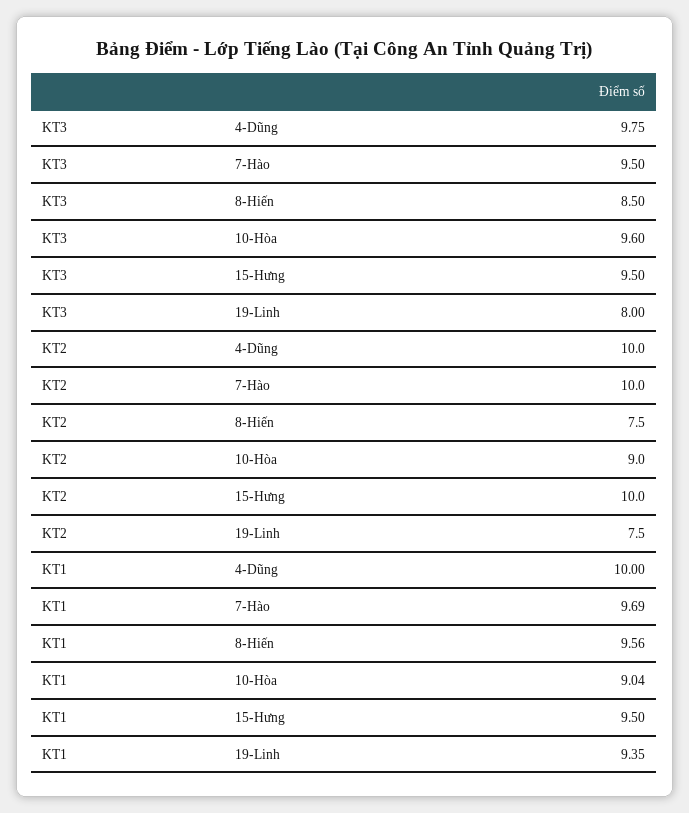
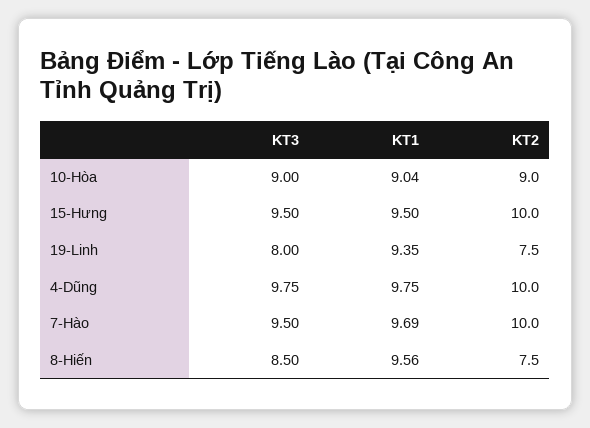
  {
    "KT3": {
      "4-Dũng": 9.75,
      "7-Hào": 9.5,
      "8-Hiến": 8.5,
-     "10-Hòa": 9.6,
+     "10-Hòa": 9,
      "15-Hưng": 9.5,
      "19-Linh": 8
    },
    "KT2": {
      "4-Dũng": 10,
      "7-Hào": 10,
      "8-Hiến": 7.5,
      "10-Hòa": 9,
      "15-Hưng": 10,
      "19-Linh": 7.5
    },
    "KT1": {
-     "4-Dũng": 10,
+     "4-Dũng": 9.75,
      "7-Hào": 9.69,
      "8-Hiến": 9.56,
      "10-Hòa": 9.04,
      "15-Hưng": 9.5,
      "19-Linh": 9.35
    }
  }

